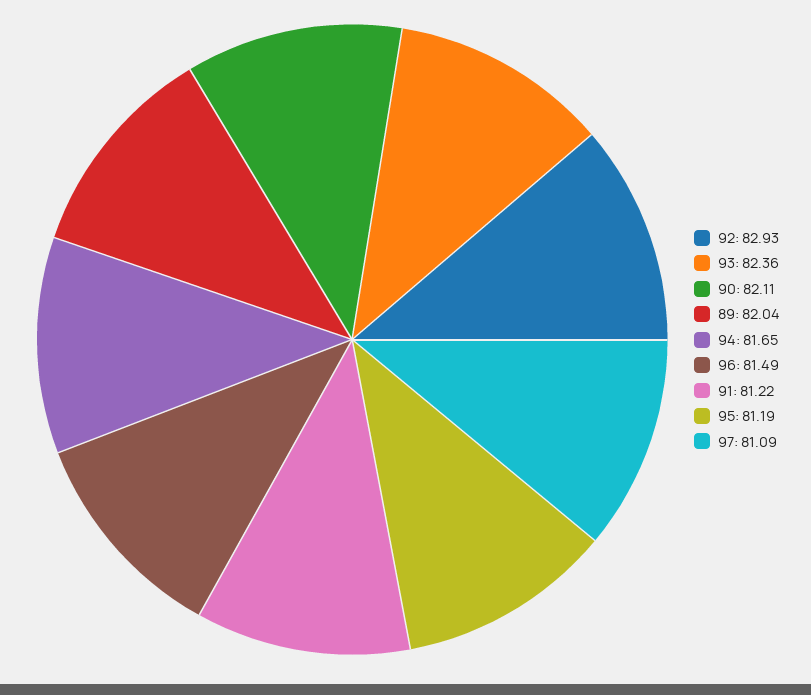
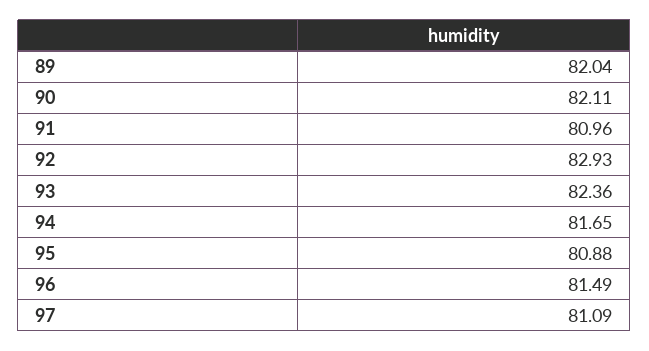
  {
    "92": 82.93,
    "93": 82.36,
    "90": 82.11,
    "89": 82.04,
    "94": 81.65,
    "96": 81.49,
-   "91": 81.22,
+   "91": 80.96,
-   "95": 81.19,
+   "95": 80.88,
    "97": 81.09
  }

